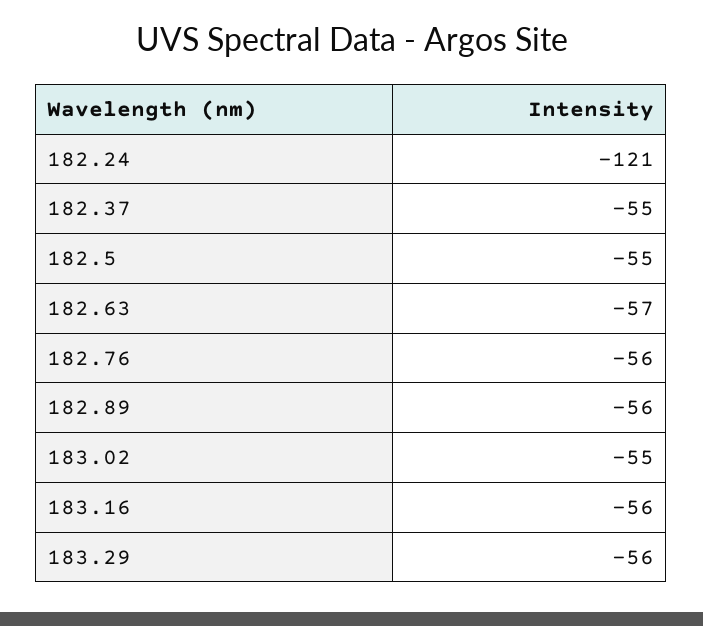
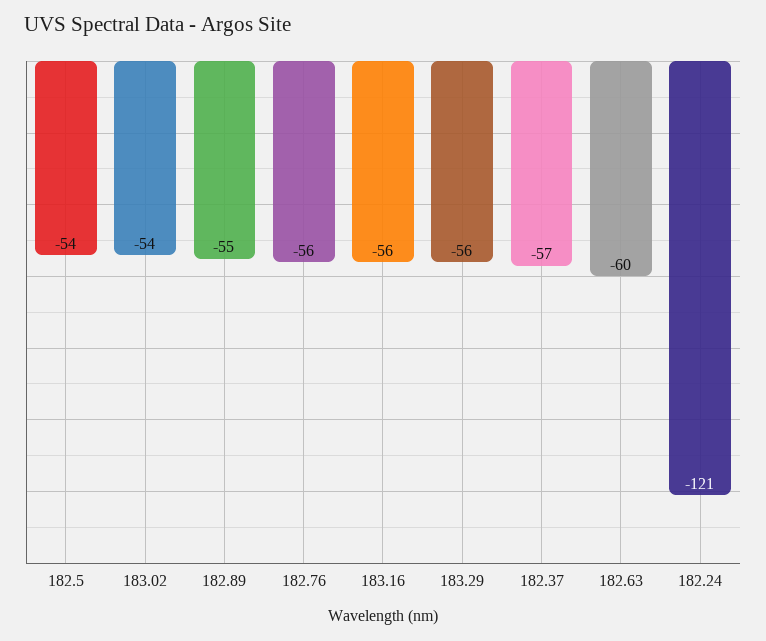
  {
    "182.24": -121,
-   "182.37": -55,
+   "182.37": -57,
-   "182.5": -55,
+   "182.5": -54,
-   "182.63": -57,
+   "182.63": -60,
    "182.76": -56,
-   "182.89": -56,
+   "182.89": -55,
-   "183.02": -55,
+   "183.02": -54,
    "183.16": -56,
    "183.29": -56
  }

